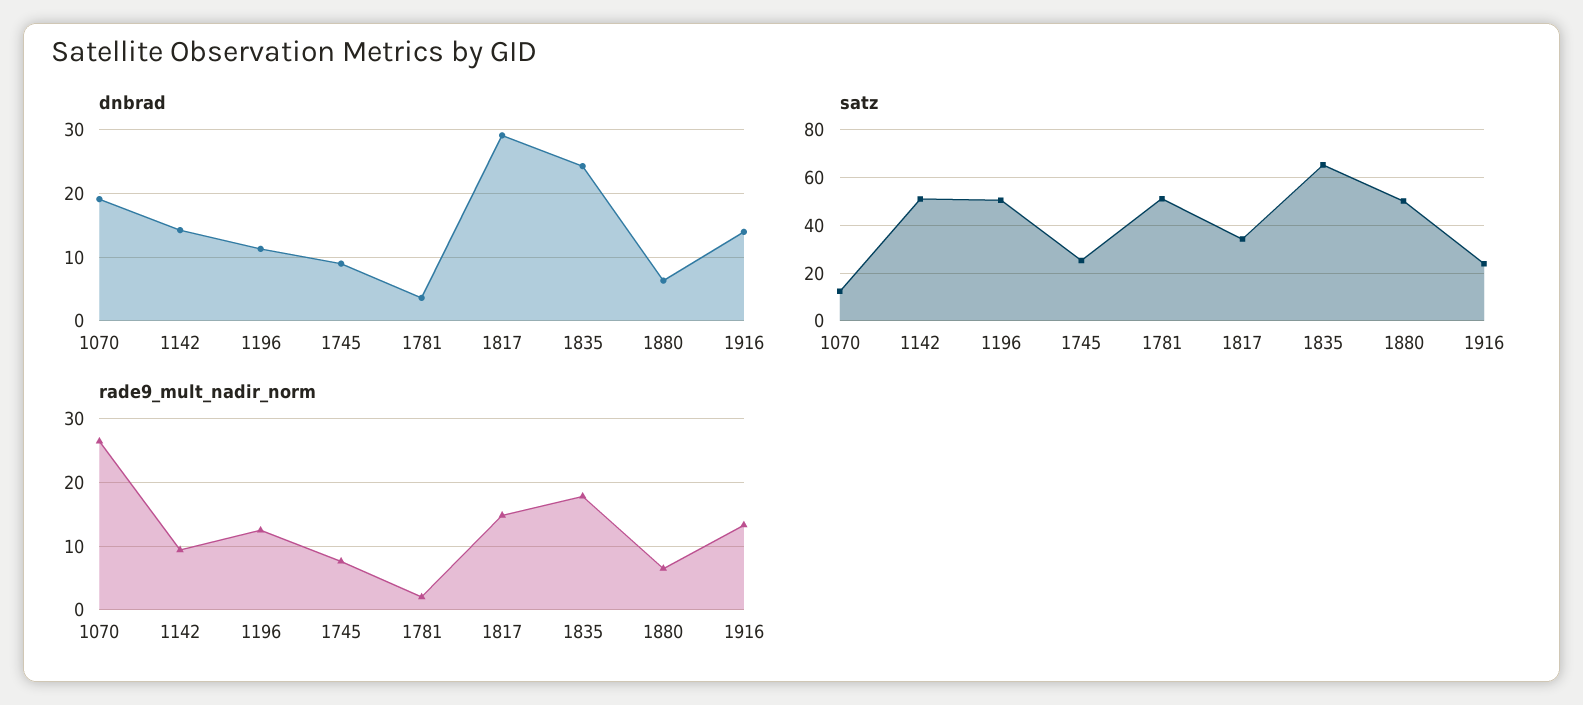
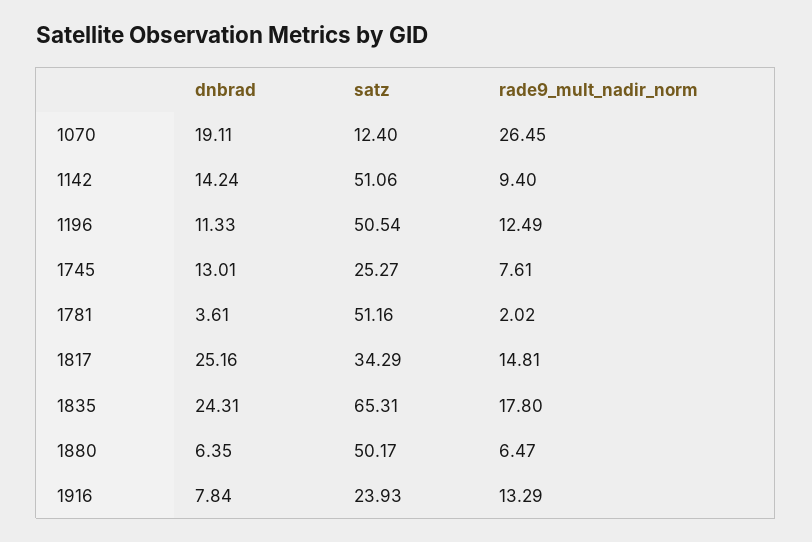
  {
    "dnbrad": {
      "1070": 19.11,
      "1142": 14.24,
      "1196": 11.33,
-     "1745": 9,
+     "1745": 13.01,
      "1781": 3.61,
-     "1817": 29,
+     "1817": 25.16,
      "1835": 24.31,
      "1880": 6.35,
-     "1916": 14
+     "1916": 7.84
    },
    "satz": {
      "1070": 12.4,
      "1142": 51.06,
      "1196": 50.54,
      "1745": 25.27,
      "1781": 51.16,
      "1817": 34.29,
      "1835": 65.31,
      "1880": 50.17,
      "1916": 23.93
    },
    "rade9_mult_nadir_norm": {
      "1070": 26.45,
      "1142": 9.4,
      "1196": 12.49,
      "1745": 7.61,
      "1781": 2.02,
      "1817": 14.81,
      "1835": 17.8,
      "1880": 6.47,
      "1916": 13.29
    }
  }

